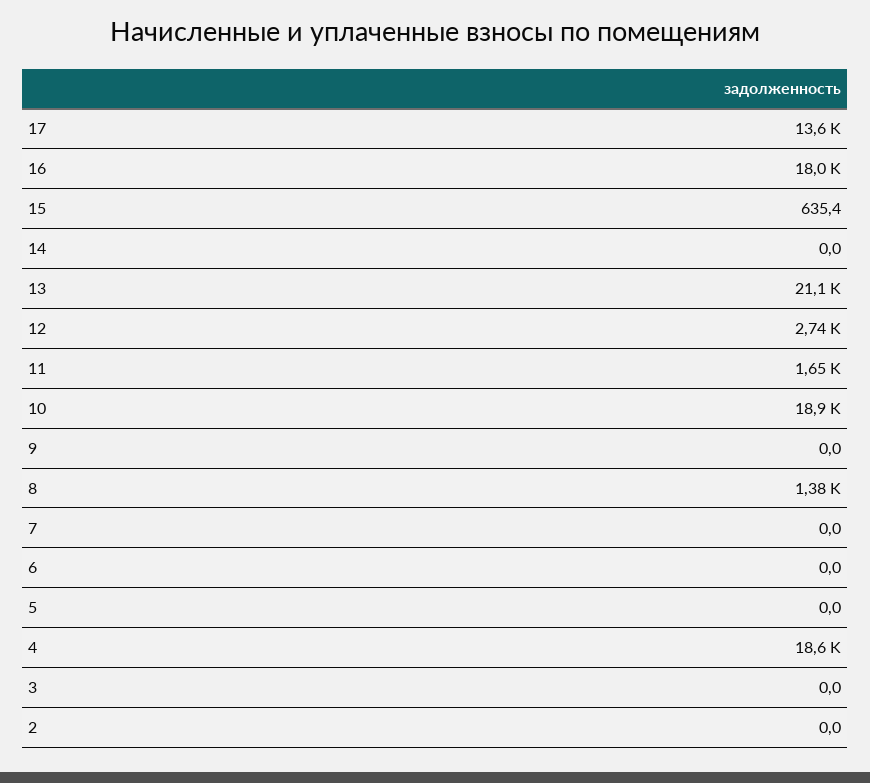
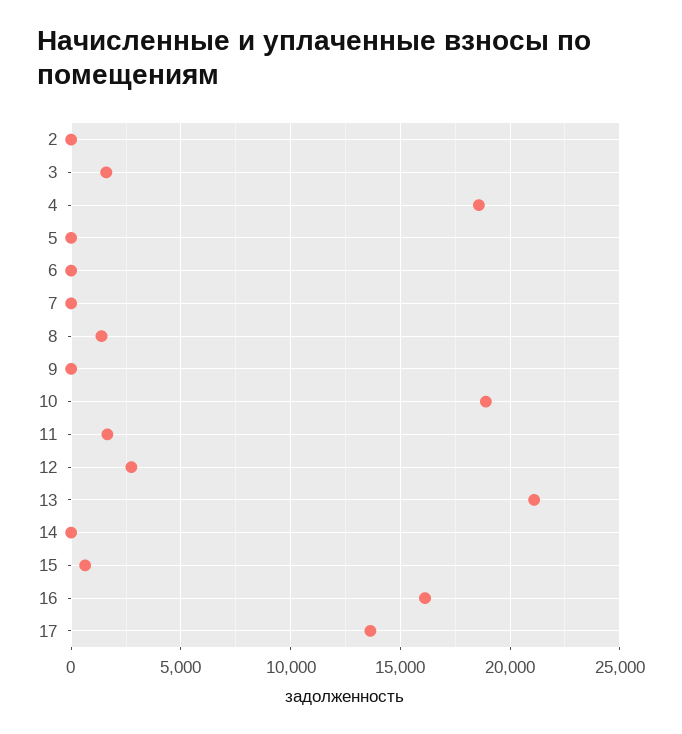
  {
    "17": 13600,
-   "16": 18000,
+   "16": 16000,
    "15": 635.4,
    "14": 0,
    "13": 21100,
    "12": 2740,
    "11": 1650,
    "10": 18900,
    "9": 0,
    "8": 1380,
    "7": 0,
    "6": 0,
    "5": 0,
    "4": 18600,
-   "3": 0,
+   "3": 1500,
    "2": 0
  }

